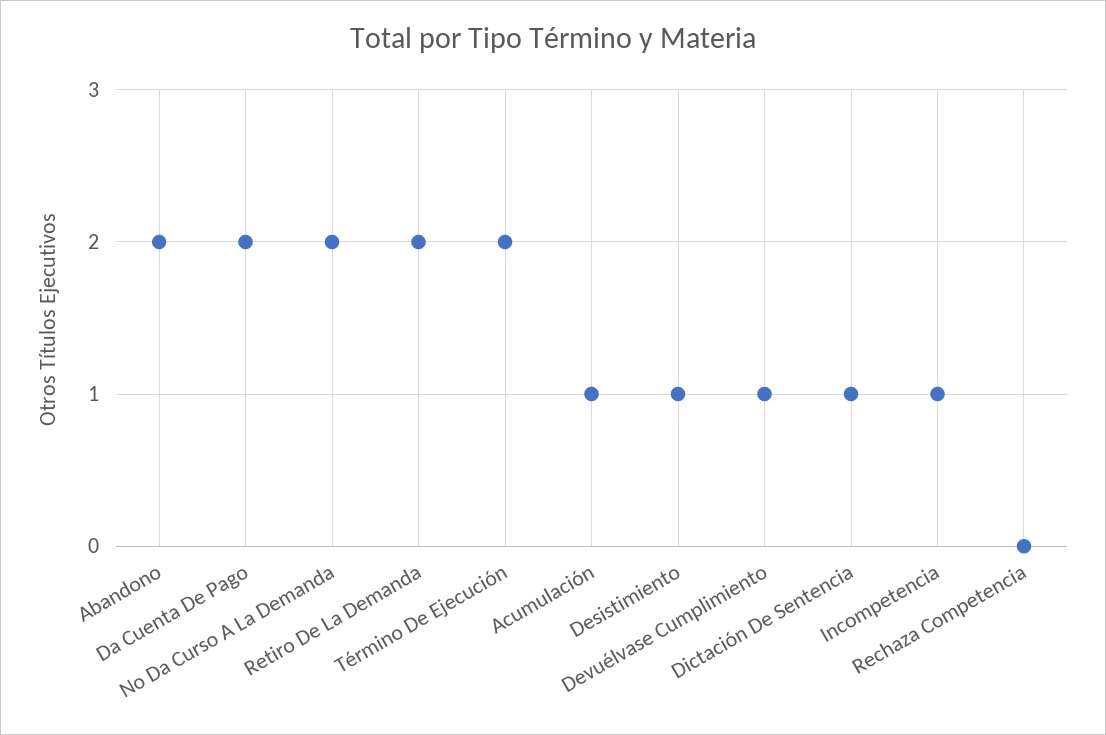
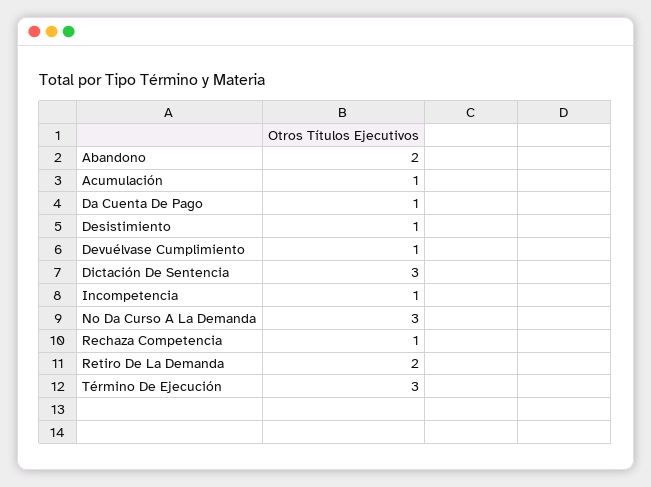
  {
    "Abandono": 2,
-   "Da Cuenta De Pago": 2,
+   "Da Cuenta De Pago": 1,
-   "No Da Curso A La Demanda": 2,
+   "No Da Curso A La Demanda": 3,
    "Retiro De La Demanda": 2,
-   "Término De Ejecución": 2,
+   "Término De Ejecución": 3,
    "Acumulación": 1,
    "Desistimiento": 1,
    "Devuélvase Cumplimiento": 1,
-   "Dictación De Sentencia": 1,
+   "Dictación De Sentencia": 3,
    "Incompetencia": 1,
-   "Rechaza Competencia": 0
+   "Rechaza Competencia": 1
  }

